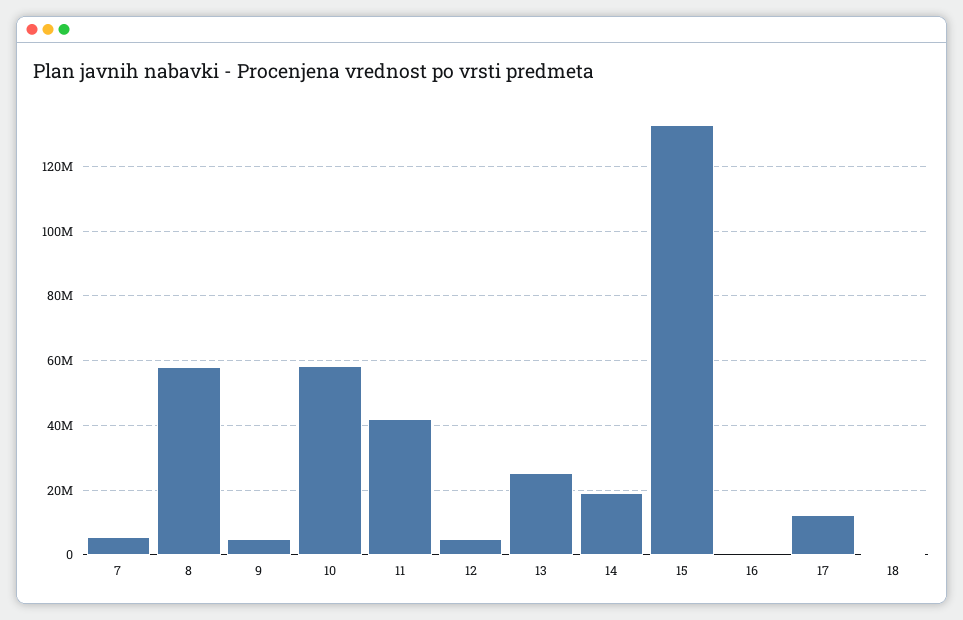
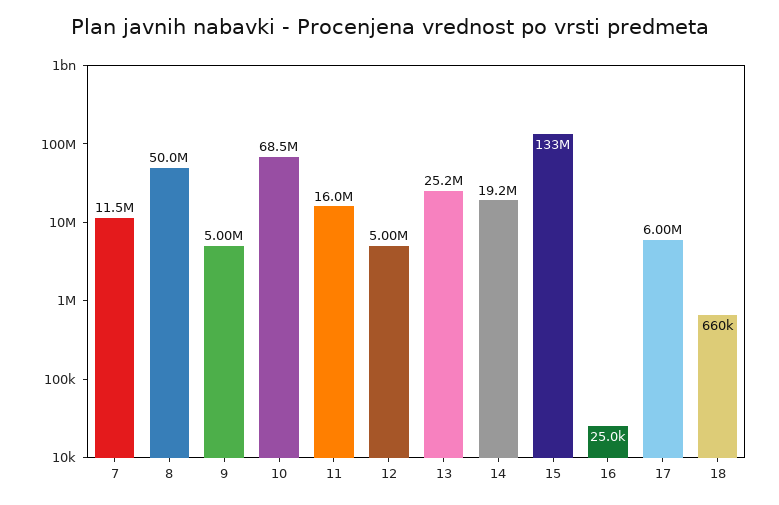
  {
-   "7": 6000000,
+   "7": 11500000,
-   "8": 58000000,
+   "8": 50000000,
    "9": 5000000,
-   "10": 58000000,
+   "10": 68500000,
-   "11": 42000000,
+   "11": 16000000,
    "12": 5000000,
    "13": 25200000,
    "14": 19200000,
    "15": 133000000,
    "16": 25000,
-   "17": 12000000,
+   "17": 6000000,
    "18": 660000
  }

